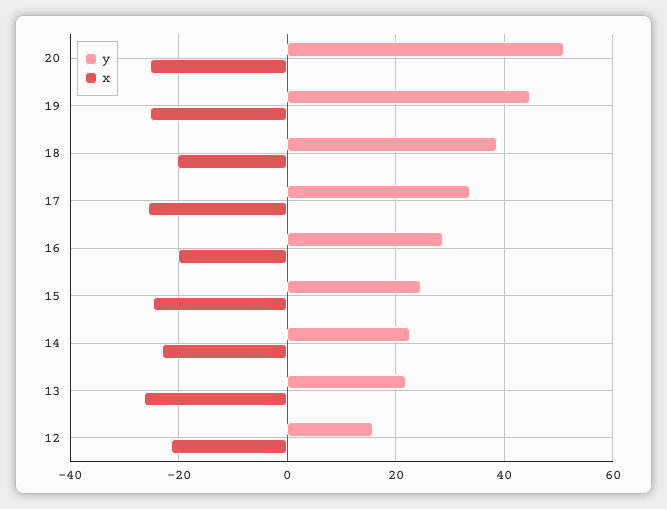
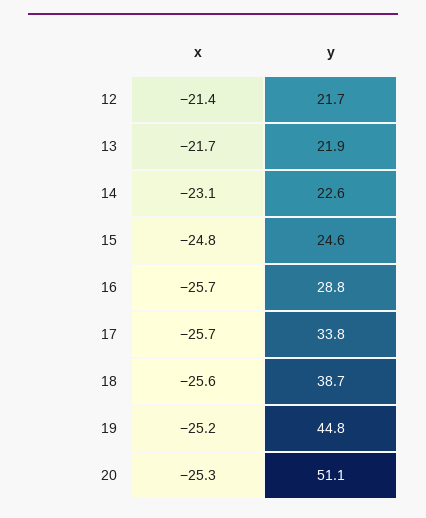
  {
    "y": {
      "20": 51.1,
      "19": 44.8,
      "18": 38.7,
      "17": 33.8,
      "16": 28.8,
      "15": 24.6,
      "14": 22.6,
      "13": 21.9,
-     "12": 16
+     "12": 21.7
    },
    "x": {
      "20": -25.3,
      "19": -25.2,
-     "18": -20,
+     "18": -25.6,
      "17": -25.7,
-     "16": -20,
+     "16": -25.7,
      "15": -24.8,
      "14": -23.1,
-     "13": -26,
+     "13": -21.7,
      "12": -21.4
    }
  }

